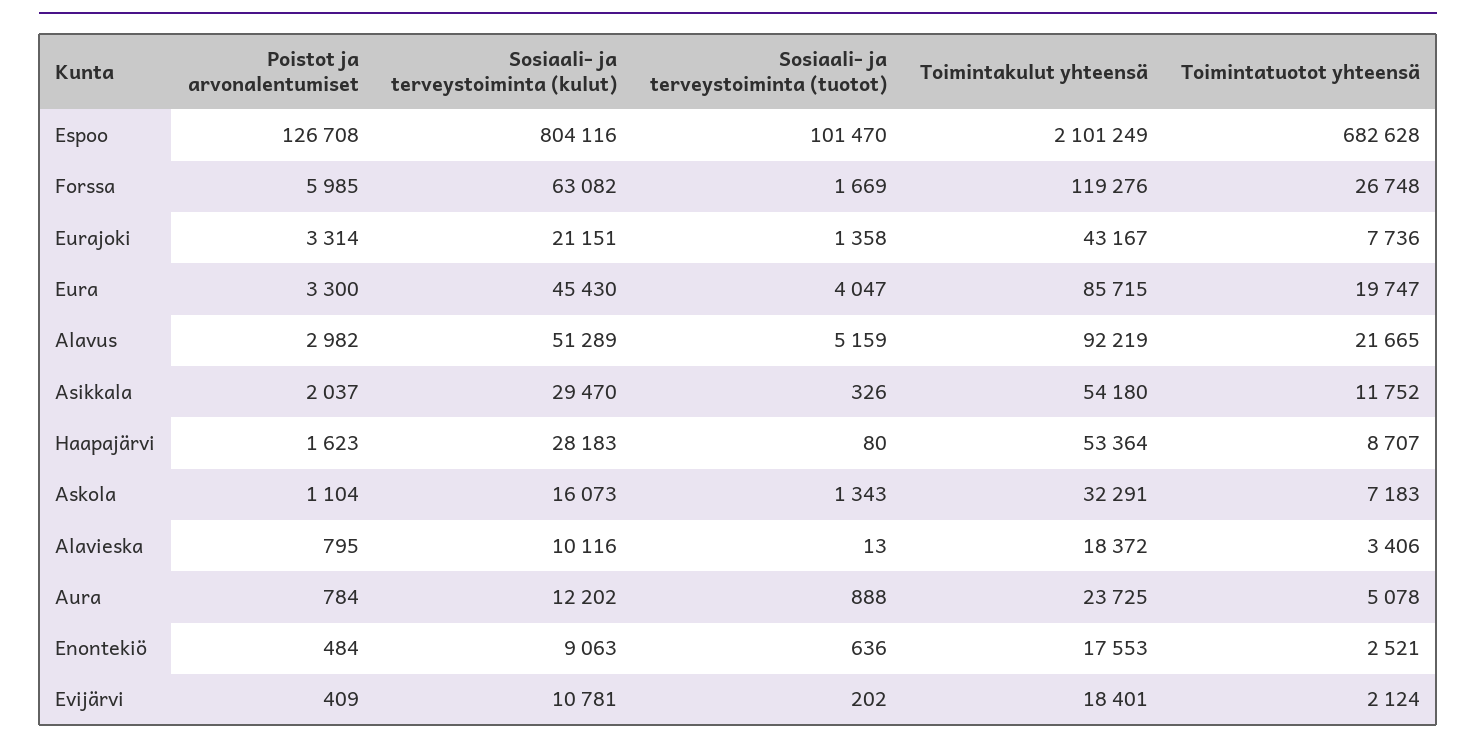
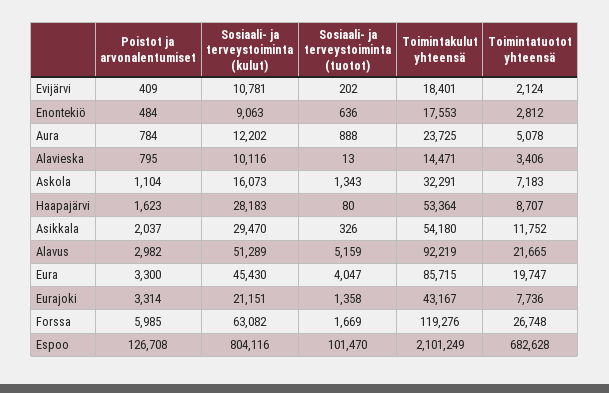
  {
    "Poistot ja arvonalentumiset": {
      "Espoo": 126708,
      "Forssa": 5985,
      "Eurajoki": 3314,
      "Eura": 3300,
      "Alavus": 2982,
      "Asikkala": 2037,
      "Haapajärvi": 1623,
      "Askola": 1104,
      "Alavieska": 795,
      "Aura": 784,
      "Enontekiö": 484,
      "Evijärvi": 409
    },
    "Sosiaali- ja terveystoiminta (kulut)": {
      "Espoo": 804116,
      "Forssa": 63082,
      "Eurajoki": 21151,
      "Eura": 45430,
      "Alavus": 51289,
      "Asikkala": 29470,
      "Haapajärvi": 28183,
      "Askola": 16073,
      "Alavieska": 10116,
      "Aura": 12202,
      "Enontekiö": 9063,
      "Evijärvi": 10781
    },
    "Sosiaali- ja terveystoiminta (tuotot)": {
      "Espoo": 101470,
      "Forssa": 1669,
      "Eurajoki": 1358,
      "Eura": 4047,
      "Alavus": 5159,
      "Asikkala": 326,
      "Haapajärvi": 80,
      "Askola": 1343,
      "Alavieska": 13,
      "Aura": 888,
      "Enontekiö": 636,
      "Evijärvi": 202
    },
    "Toimintakulut yhteensä": {
      "Espoo": 2101249,
      "Forssa": 119276,
      "Eurajoki": 43167,
      "Eura": 85715,
      "Alavus": 92219,
      "Asikkala": 54180,
      "Haapajärvi": 53364,
      "Askola": 32291,
-     "Alavieska": 18372,
+     "Alavieska": 14471,
      "Aura": 23725,
      "Enontekiö": 17553,
      "Evijärvi": 18401
    },
    "Toimintatuotot yhteensä": {
      "Espoo": 682628,
      "Forssa": 26748,
      "Eurajoki": 7736,
      "Eura": 19747,
      "Alavus": 21665,
      "Asikkala": 11752,
      "Haapajärvi": 8707,
      "Askola": 7183,
      "Alavieska": 3406,
      "Aura": 5078,
-     "Enontekiö": 2521,
+     "Enontekiö": 2812,
      "Evijärvi": 2124
    }
  }

